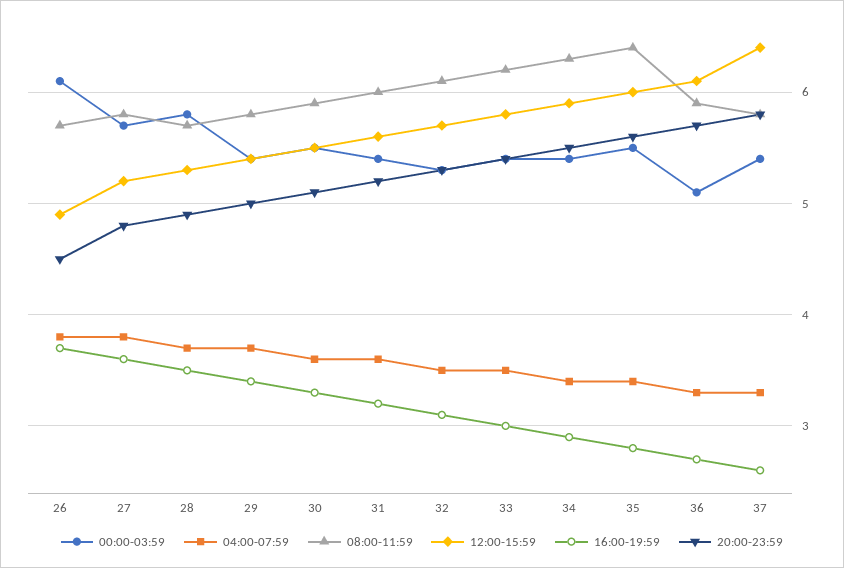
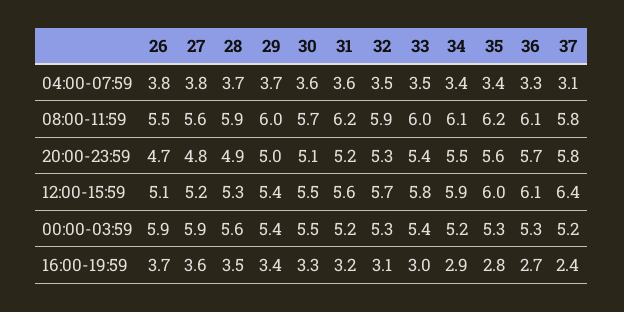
  {
    "00:00-03:59": {
-     "26": 6.1,
+     "26": 5.9,
-     "27": 5.7,
+     "27": 5.9,
-     "28": 5.8,
+     "28": 5.6,
      "29": 5.4,
      "30": 5.5,
-     "31": 5.4,
+     "31": 5.2,
      "32": 5.3,
      "33": 5.4,
-     "34": 5.4,
+     "34": 5.2,
-     "35": 5.5,
+     "35": 5.3,
-     "36": 5.1,
+     "36": 5.3,
-     "37": 5.4
+     "37": 5.2
    },
    "04:00-07:59": {
      "26": 3.8,
      "27": 3.8,
      "28": 3.7,
      "29": 3.7,
      "30": 3.6,
      "31": 3.6,
      "32": 3.5,
      "33": 3.5,
      "34": 3.4,
      "35": 3.4,
      "36": 3.3,
-     "37": 3.3
+     "37": 3.1
    },
    "08:00-11:59": {
-     "26": 5.7,
+     "26": 5.5,
-     "27": 5.8,
+     "27": 5.6,
-     "28": 5.7,
+     "28": 5.9,
-     "29": 5.8,
+     "29": 6,
-     "30": 5.9,
+     "30": 5.7,
-     "31": 6,
+     "31": 6.2,
-     "32": 6.1,
+     "32": 5.9,
-     "33": 6.2,
+     "33": 6,
-     "34": 6.3,
+     "34": 6.1,
-     "35": 6.4,
+     "35": 6.2,
-     "36": 5.9,
+     "36": 6.1,
      "37": 5.8
    },
    "12:00-15:59": {
-     "26": 4.9,
+     "26": 5.1,
      "27": 5.2,
      "28": 5.3,
      "29": 5.4,
      "30": 5.5,
      "31": 5.6,
      "32": 5.7,
      "33": 5.8,
      "34": 5.9,
      "35": 6,
      "36": 6.1,
      "37": 6.4
    },
    "16:00-19:59": {
      "26": 3.7,
      "27": 3.6,
      "28": 3.5,
      "29": 3.4,
      "30": 3.3,
      "31": 3.2,
      "32": 3.1,
      "33": 3,
      "34": 2.9,
      "35": 2.8,
      "36": 2.7,
-     "37": 2.6
+     "37": 2.4
    },
    "20:00-23:59": {
-     "26": 4.5,
+     "26": 4.7,
      "27": 4.8,
      "28": 4.9,
      "29": 5,
      "30": 5.1,
      "31": 5.2,
      "32": 5.3,
      "33": 5.4,
      "34": 5.5,
      "35": 5.6,
      "36": 5.7,
      "37": 5.8
    }
  }

